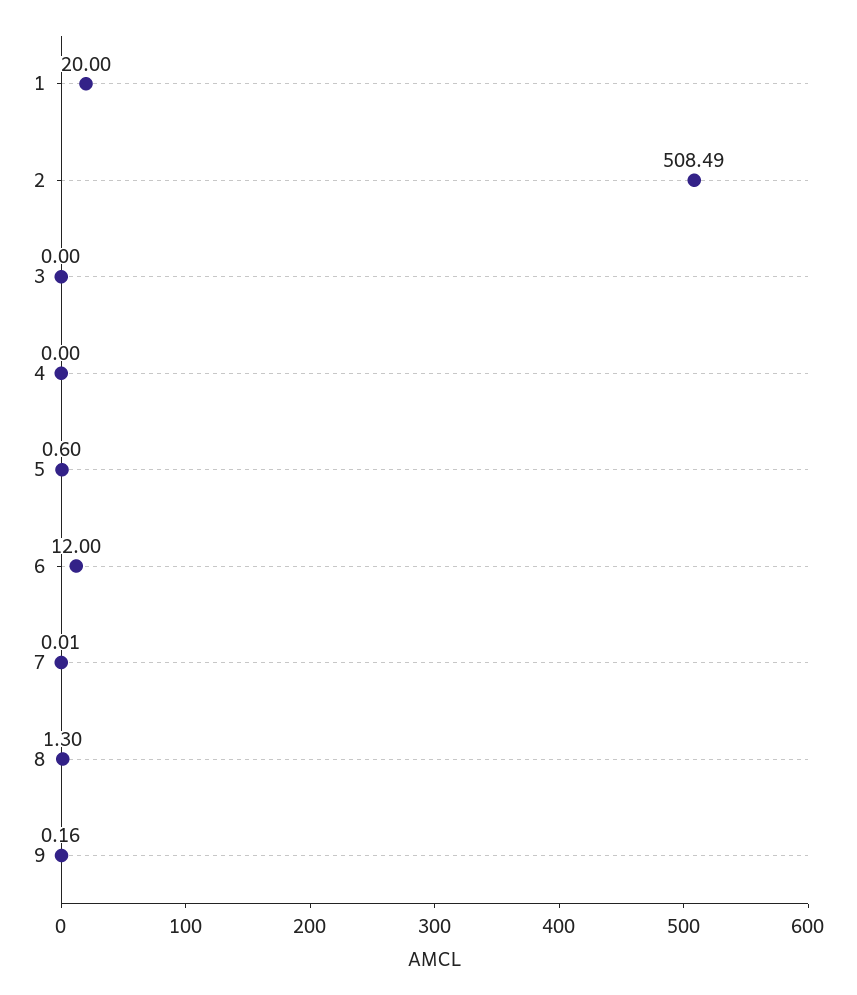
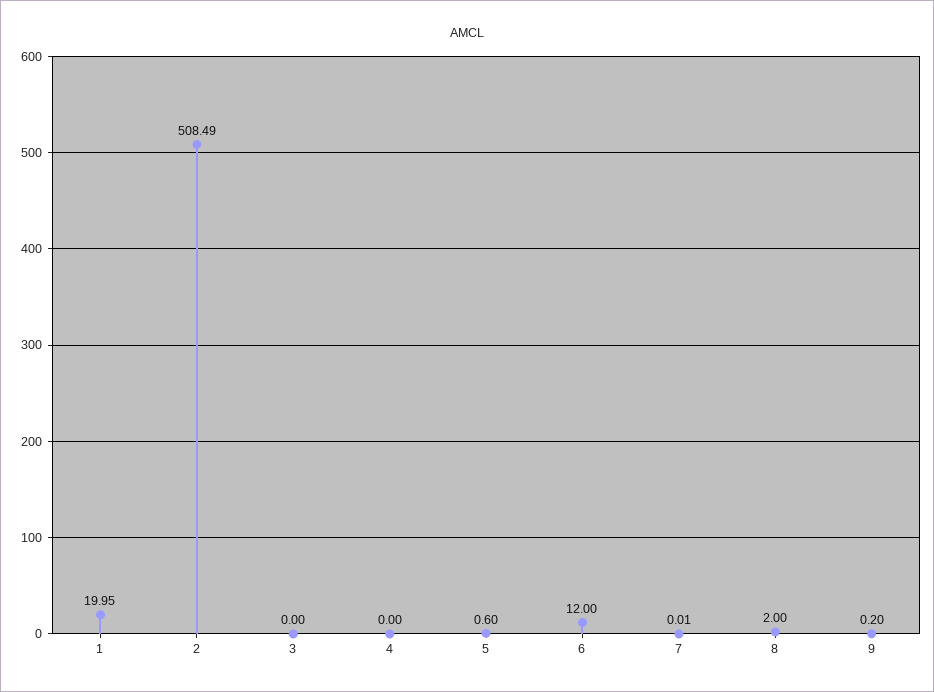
  {
-   "1": 20,
+   "1": 19.95,
    "2": 508.49,
    "3": 0,
    "4": 0,
    "5": 0.6,
    "6": 12,
    "7": 0.01,
-   "8": 1.3,
+   "8": 2,
-   "9": 0.16
+   "9": 0.2
  }

